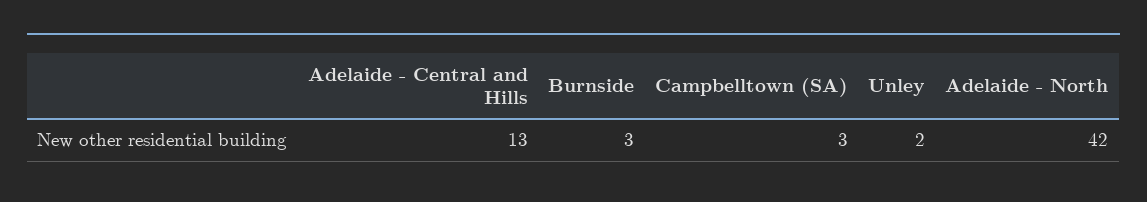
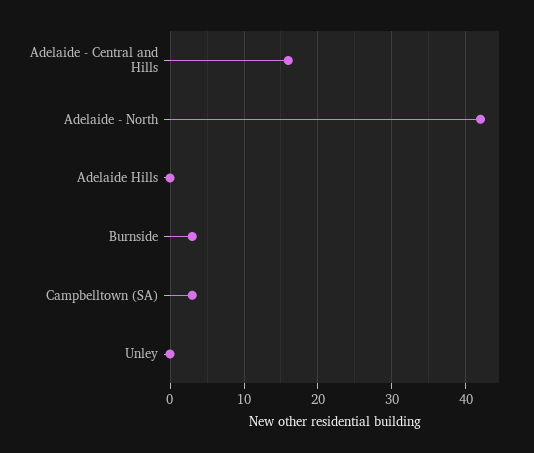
  {
-   "Adelaide - Central and Hills": 13,
+   "Adelaide - Central and Hills": 16,
    "Burnside": 3,
    "Campbelltown (SA)": 3,
-   "Unley": 2,
+   "Unley": 0,
-   "Adelaide - North": 42
+   "Adelaide - North": 42,
+   "Adelaide Hills": 0
  }

